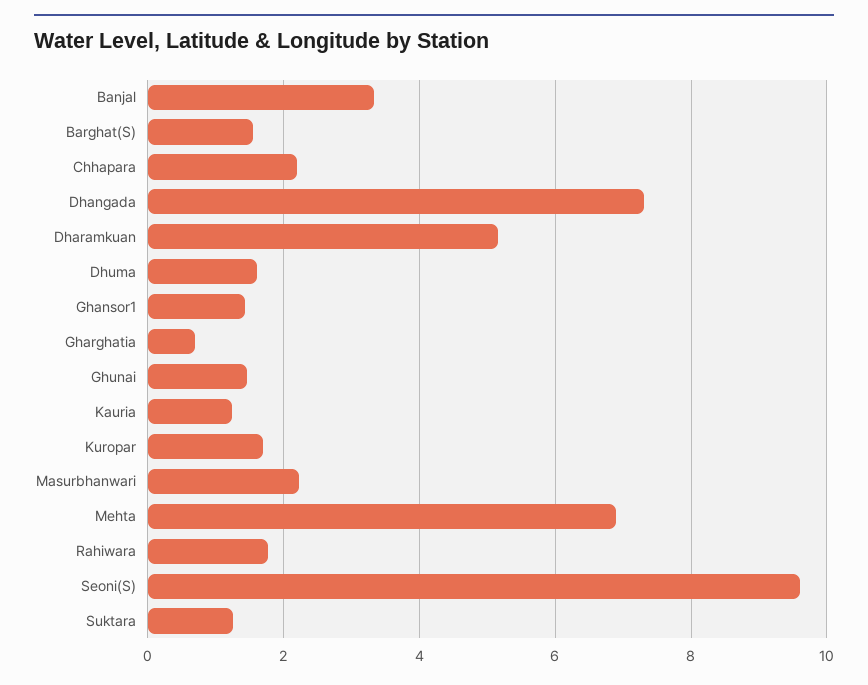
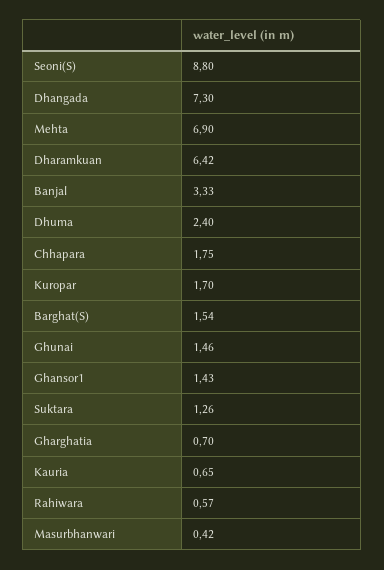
  {
    "Banjal": 3.33,
    "Barghat(S)": 1.54,
-   "Chhapara": 2.2,
+   "Chhapara": 1.75,
    "Dhangada": 7.3,
-   "Dharamkuan": 5.2,
+   "Dharamkuan": 6.42,
-   "Dhuma": 1.6,
+   "Dhuma": 2.4,
    "Ghansor1": 1.43,
    "Gharghatia": 0.7,
    "Ghunai": 1.46,
-   "Kauria": 1.2,
+   "Kauria": 0.65,
    "Kuropar": 1.7,
-   "Masurbhanwari": 2.2,
+   "Masurbhanwari": 0.42,
    "Mehta": 6.9,
-   "Rahiwara": 1.8,
+   "Rahiwara": 0.57,
-   "Seoni(S)": 9.6,
+   "Seoni(S)": 8.8,
    "Suktara": 1.26
  }

